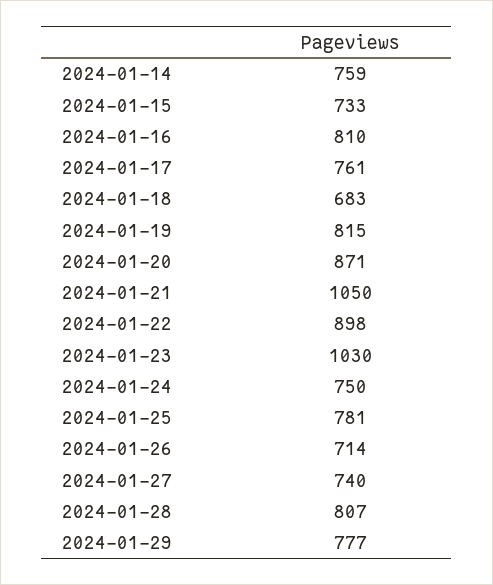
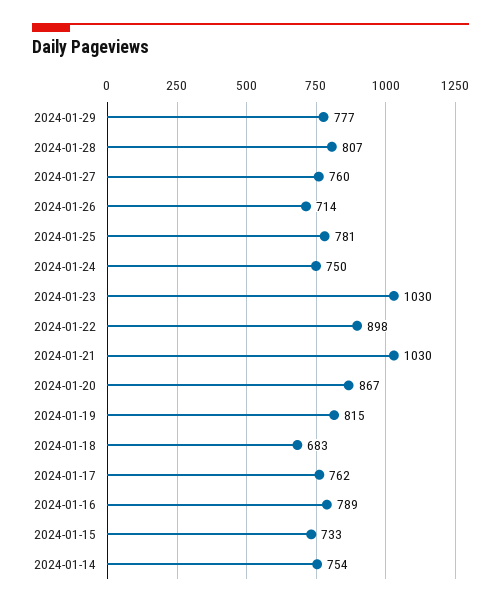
  {
-   "2024-01-14": 759,
+   "2024-01-14": 754,
    "2024-01-15": 733,
-   "2024-01-16": 810,
+   "2024-01-16": 789,
-   "2024-01-17": 761,
+   "2024-01-17": 762,
    "2024-01-18": 683,
    "2024-01-19": 815,
-   "2024-01-20": 871,
+   "2024-01-20": 867,
-   "2024-01-21": 1050,
+   "2024-01-21": 1030,
    "2024-01-22": 898,
    "2024-01-23": 1030,
    "2024-01-24": 750,
    "2024-01-25": 781,
    "2024-01-26": 714,
-   "2024-01-27": 740,
+   "2024-01-27": 760,
    "2024-01-28": 807,
    "2024-01-29": 777
  }

